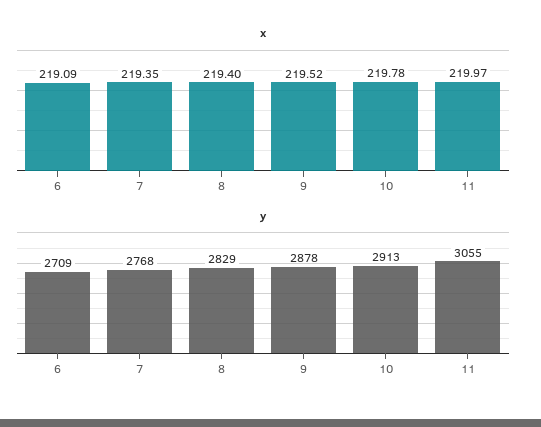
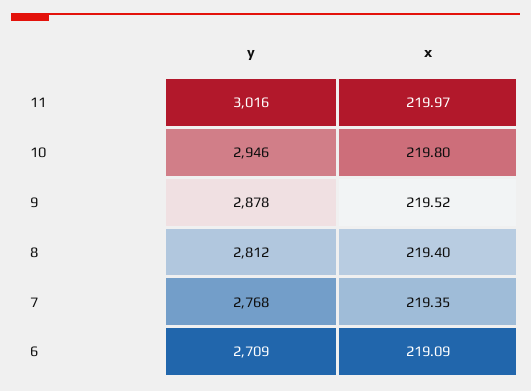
  {
    "x": {
      "6": 219.09,
      "7": 219.35,
      "8": 219.4,
      "9": 219.52,
-     "10": 219.78,
+     "10": 219.8,
      "11": 219.97
    },
    "y": {
      "6": 2709,
      "7": 2768,
-     "8": 2829,
+     "8": 2812,
      "9": 2878,
-     "10": 2913,
+     "10": 2946,
-     "11": 3055
+     "11": 3016
    }
  }

